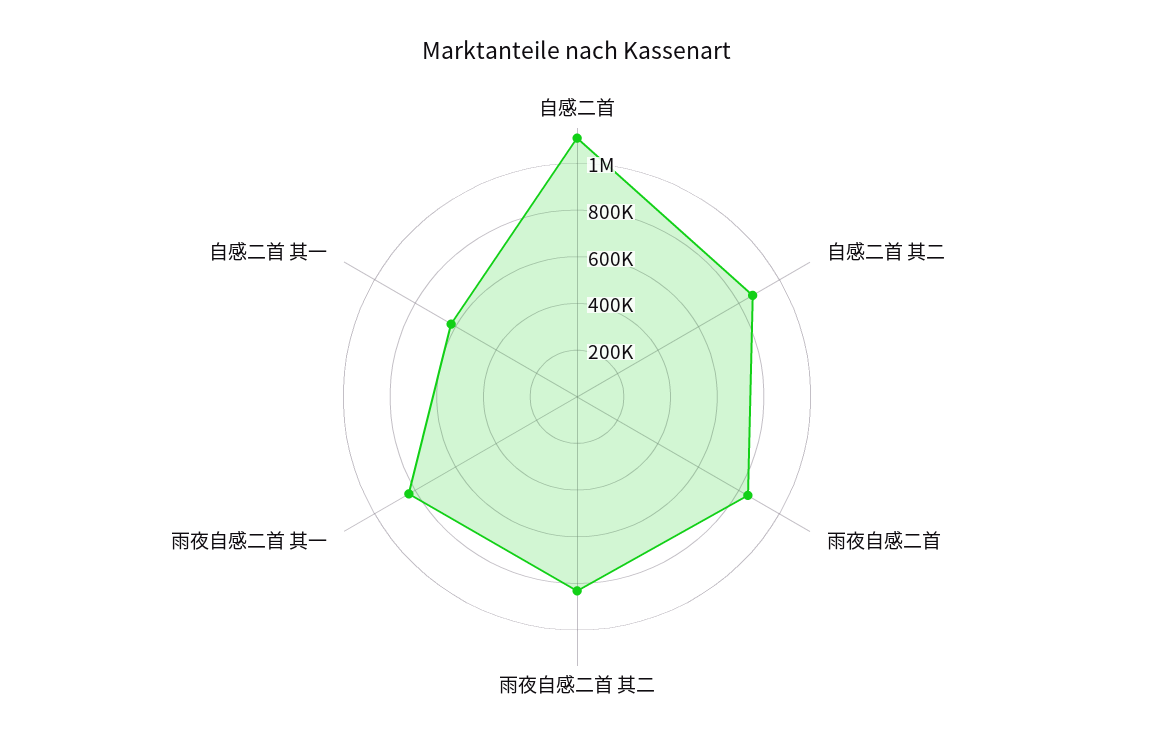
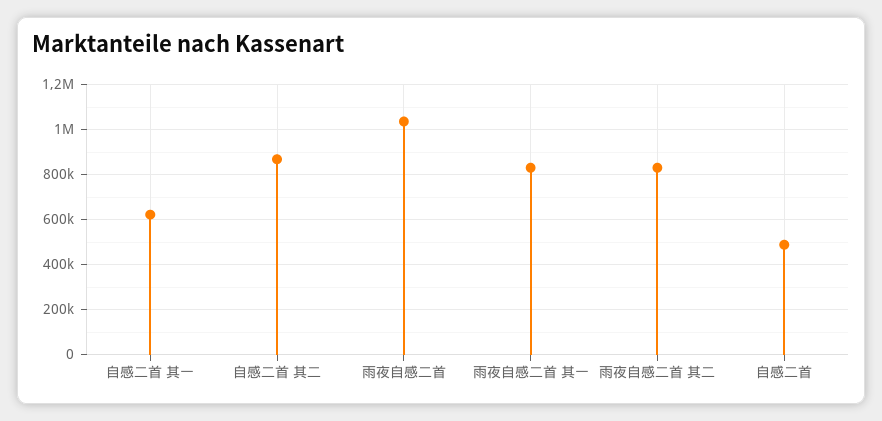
  {
-   "自感二首": 1100000,
+   "自感二首": 500000,
    "自感二首 其二": 850000,
-   "雨夜自感二首": 850000,
+   "雨夜自感二首": 1050000,
    "雨夜自感二首 其二": 850000,
    "雨夜自感二首 其一": 850000,
    "自感二首 其一": 600000
  }

